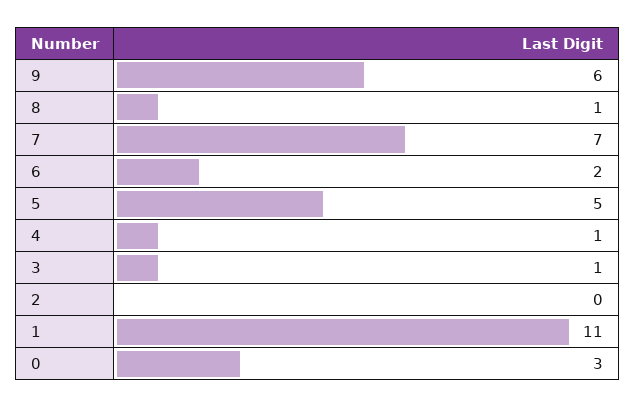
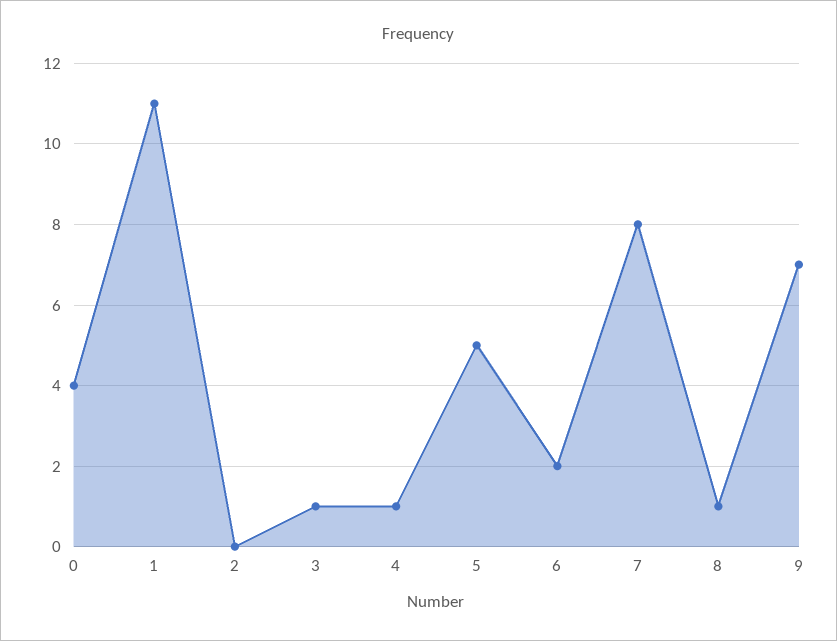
  {
-   "9": 6,
+   "9": 7,
    "8": 1,
-   "7": 7,
+   "7": 8,
    "6": 2,
    "5": 5,
    "4": 1,
    "3": 1,
    "2": 0,
    "1": 11,
-   "0": 3
+   "0": 4
  }

